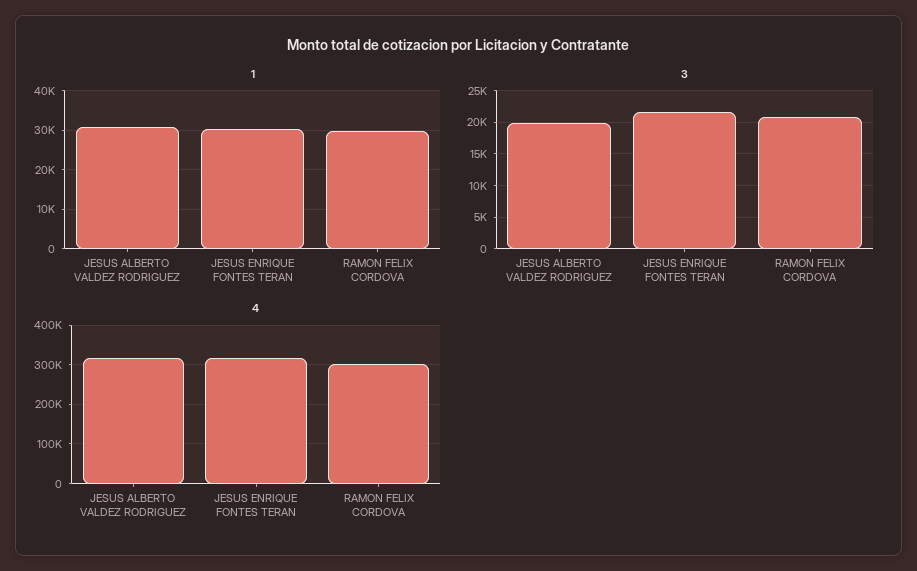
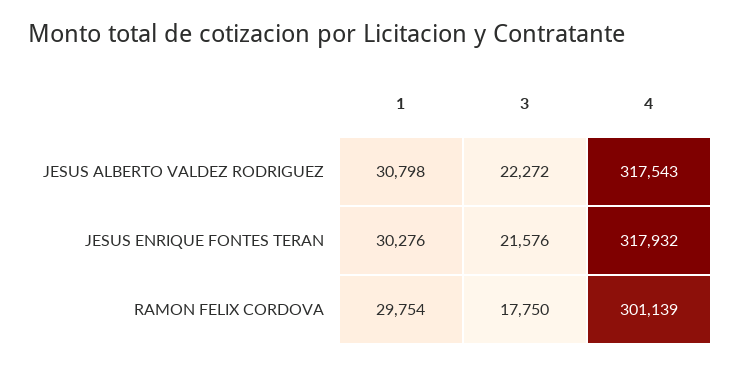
  {
    "1": {
      "JESUS ALBERTO VALDEZ RODRIGUEZ": 30798,
      "JESUS ENRIQUE FONTES TERAN": 30276,
      "RAMON FELIX CORDOVA": 29754
    },
    "3": {
-     "JESUS ALBERTO VALDEZ RODRIGUEZ": 20000,
+     "JESUS ALBERTO VALDEZ RODRIGUEZ": 22272,
      "JESUS ENRIQUE FONTES TERAN": 21576,
-     "RAMON FELIX CORDOVA": 21000
+     "RAMON FELIX CORDOVA": 17750
    },
    "4": {
      "JESUS ALBERTO VALDEZ RODRIGUEZ": 317543,
      "JESUS ENRIQUE FONTES TERAN": 317932,
      "RAMON FELIX CORDOVA": 301139
    }
  }

